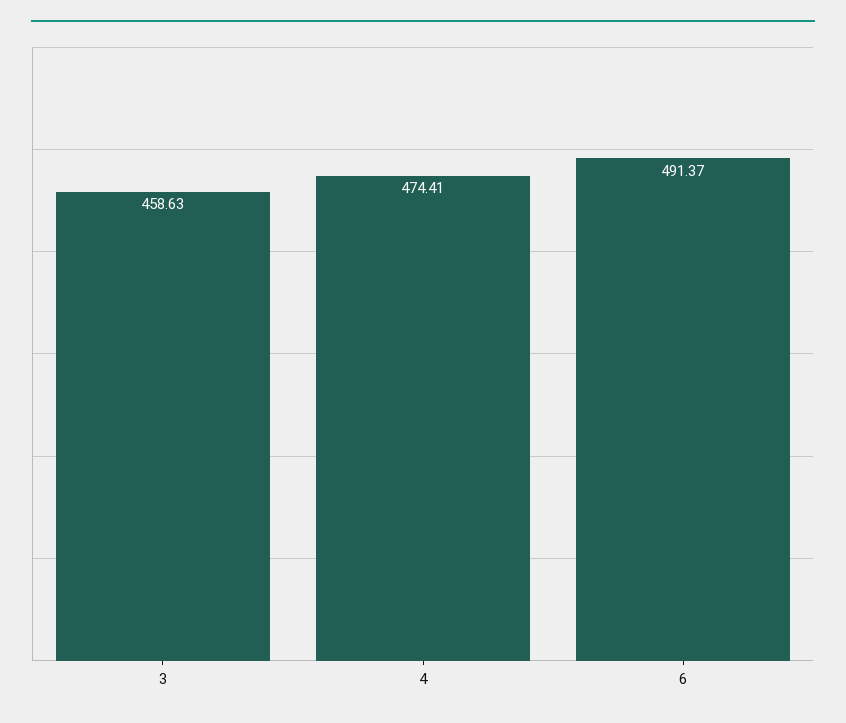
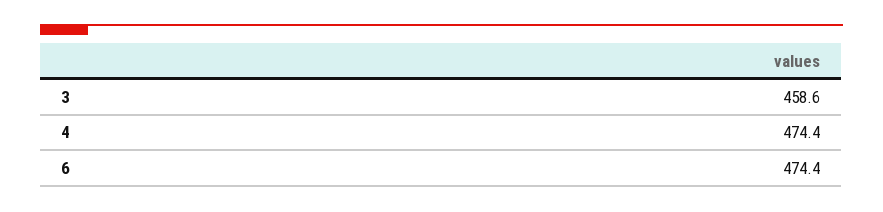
  {
    "3": 458.63,
    "4": 474.41,
-   "6": 491.37
+   "6": 474.4
  }

